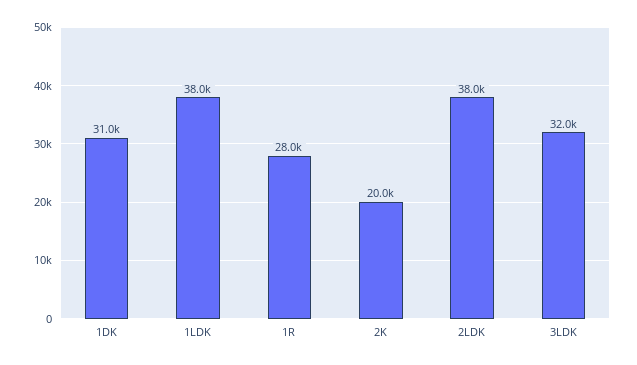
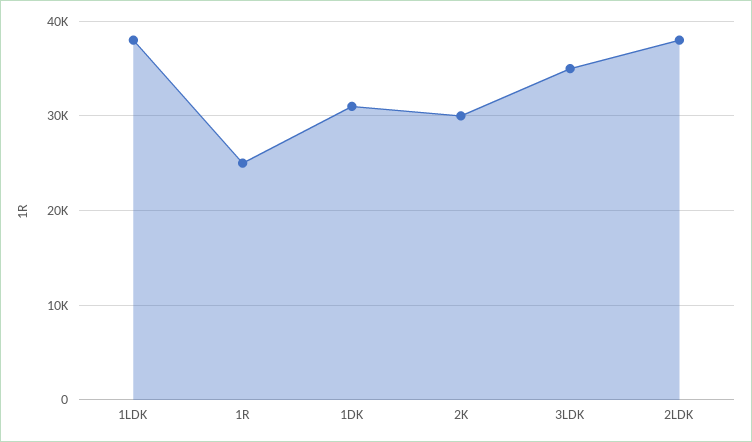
  {
    "1DK": 31000,
    "1LDK": 38000,
-   "1R": 28000,
+   "1R": 25000,
-   "2K": 20000,
+   "2K": 30000,
    "2LDK": 38000,
-   "3LDK": 32000
+   "3LDK": 35000
  }

